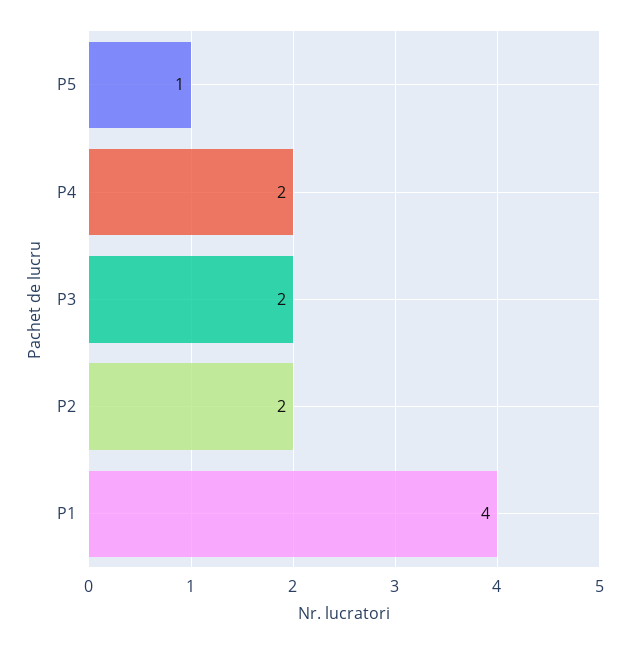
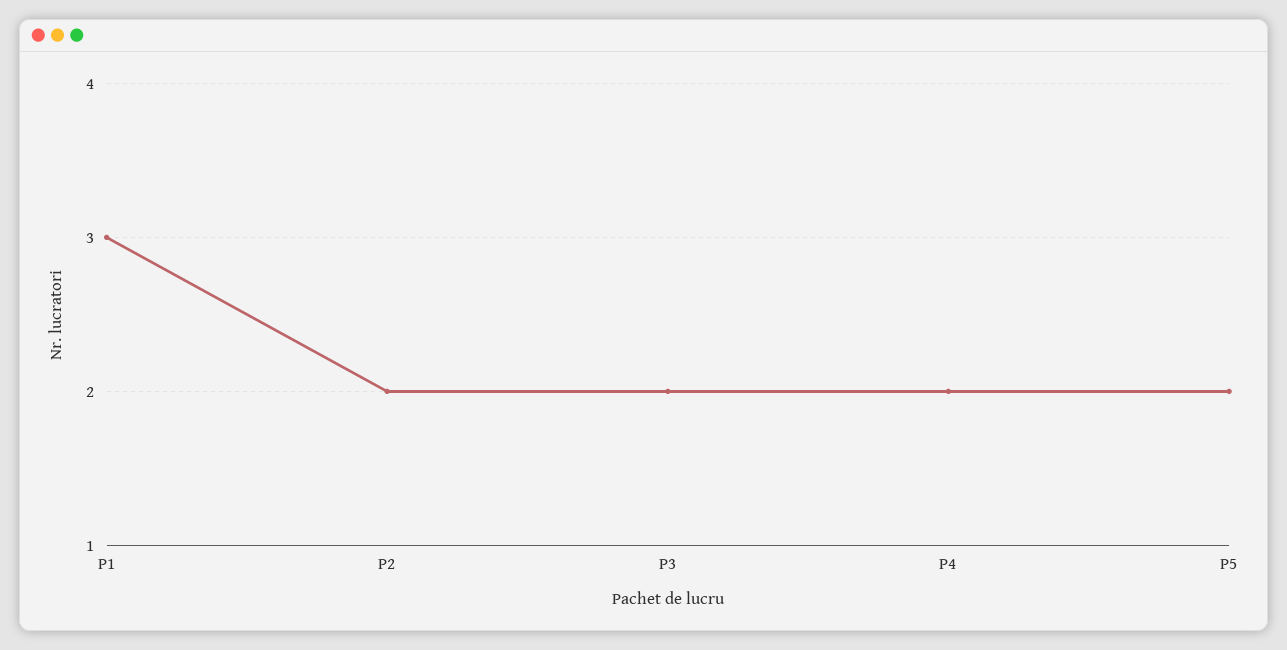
  {
-   "P5": 1,
+   "P5": 2,
    "P4": 2,
    "P3": 2,
    "P2": 2,
-   "P1": 4
+   "P1": 3
  }

